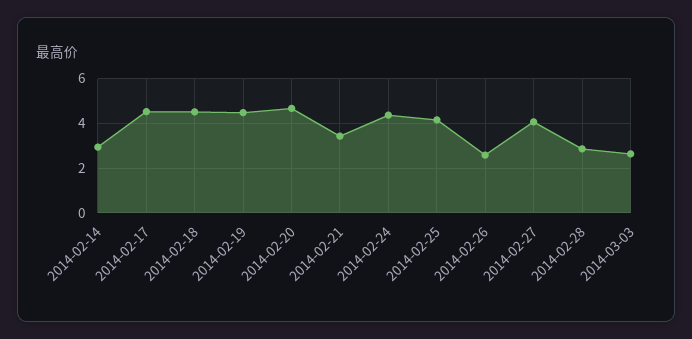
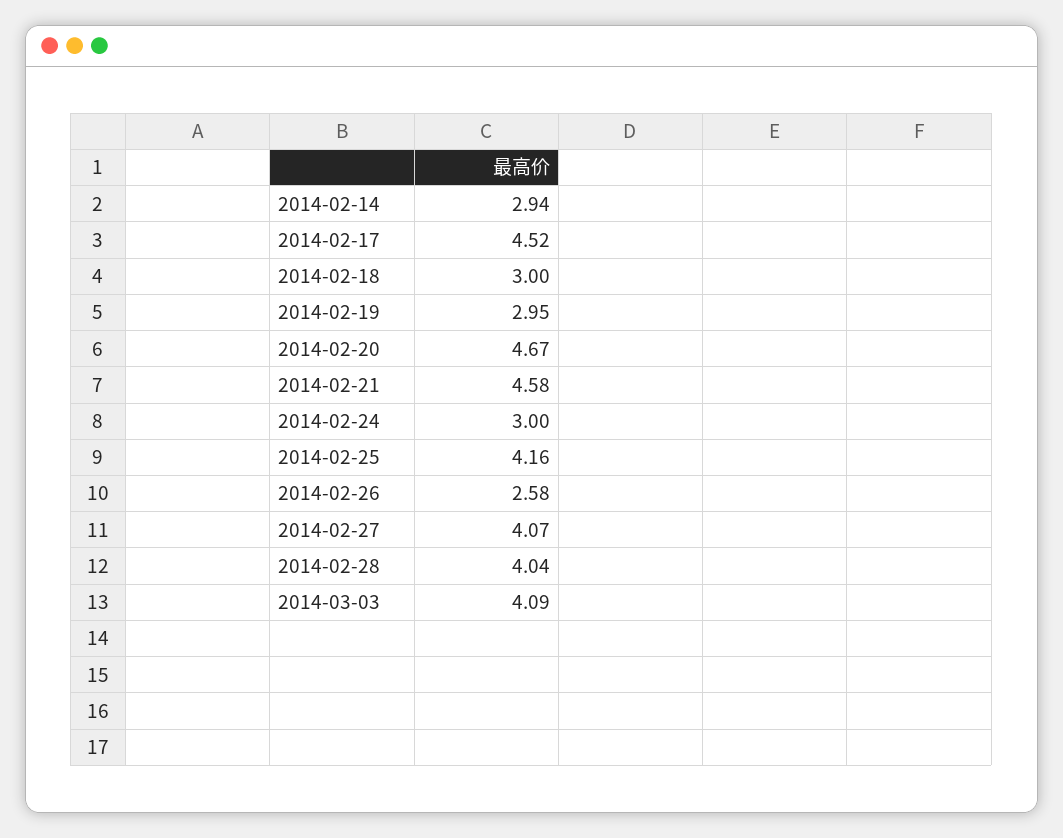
  {
    "2014-02-14": 2.94,
    "2014-02-17": 4.52,
-   "2014-02-18": 4.5,
+   "2014-02-18": 3,
-   "2014-02-19": 4.5,
+   "2014-02-19": 2.95,
    "2014-02-20": 4.67,
-   "2014-02-21": 3.5,
+   "2014-02-21": 4.58,
-   "2014-02-24": 4.5,
+   "2014-02-24": 3,
    "2014-02-25": 4.16,
    "2014-02-26": 2.58,
    "2014-02-27": 4.07,
-   "2014-02-28": 3,
+   "2014-02-28": 4.04,
-   "2014-03-03": 2.5
+   "2014-03-03": 4.09
  }

